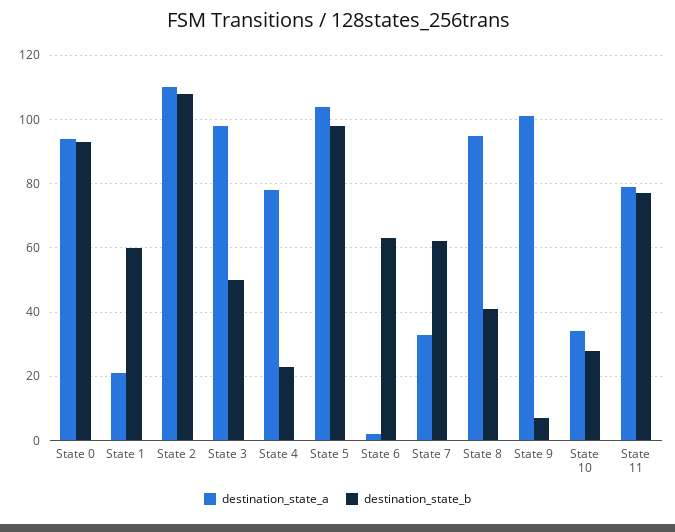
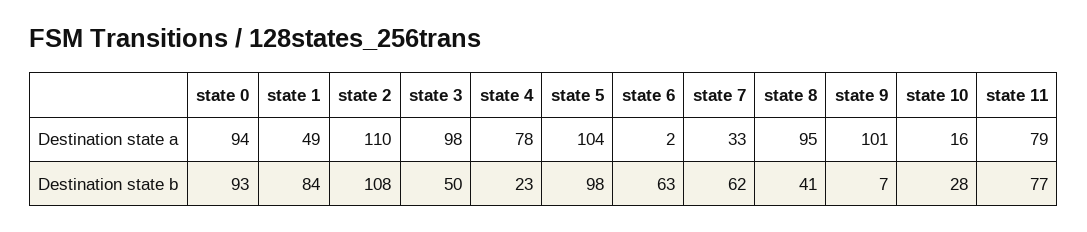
  {
    "destination_state_a": {
      "State 0": 94,
-     "State 1": 20,
+     "State 1": 49,
      "State 2": 110,
      "State 3": 98,
      "State 4": 78,
      "State 5": 104,
      "State 6": 2,
      "State 7": 33,
      "State 8": 95,
      "State 9": 101,
-     "State 10": 35,
+     "State 10": 16,
      "State 11": 79
    },
    "destination_state_b": {
      "State 0": 93,
-     "State 1": 60,
+     "State 1": 84,
      "State 2": 108,
      "State 3": 50,
      "State 4": 23,
      "State 5": 98,
      "State 6": 63,
      "State 7": 62,
      "State 8": 41,
      "State 9": 7,
      "State 10": 28,
      "State 11": 77
    }
  }

